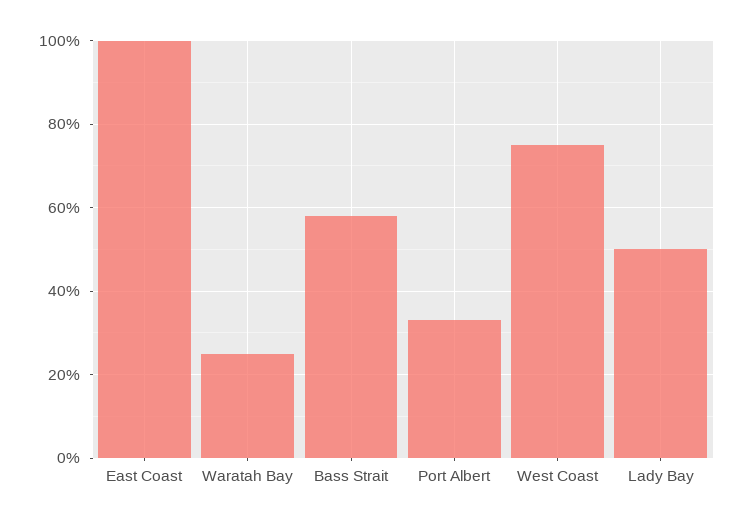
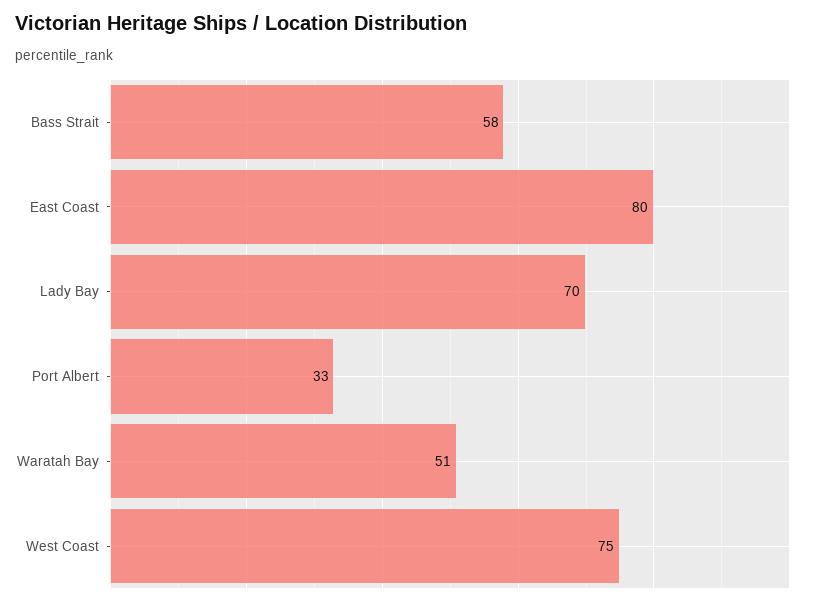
  {
-   "East Coast": 100,
+   "East Coast": 80,
-   "Waratah Bay": 25,
+   "Waratah Bay": 51,
    "Bass Strait": 58,
    "Port Albert": 33,
    "West Coast": 75,
-   "Lady Bay": 50
+   "Lady Bay": 70
  }

